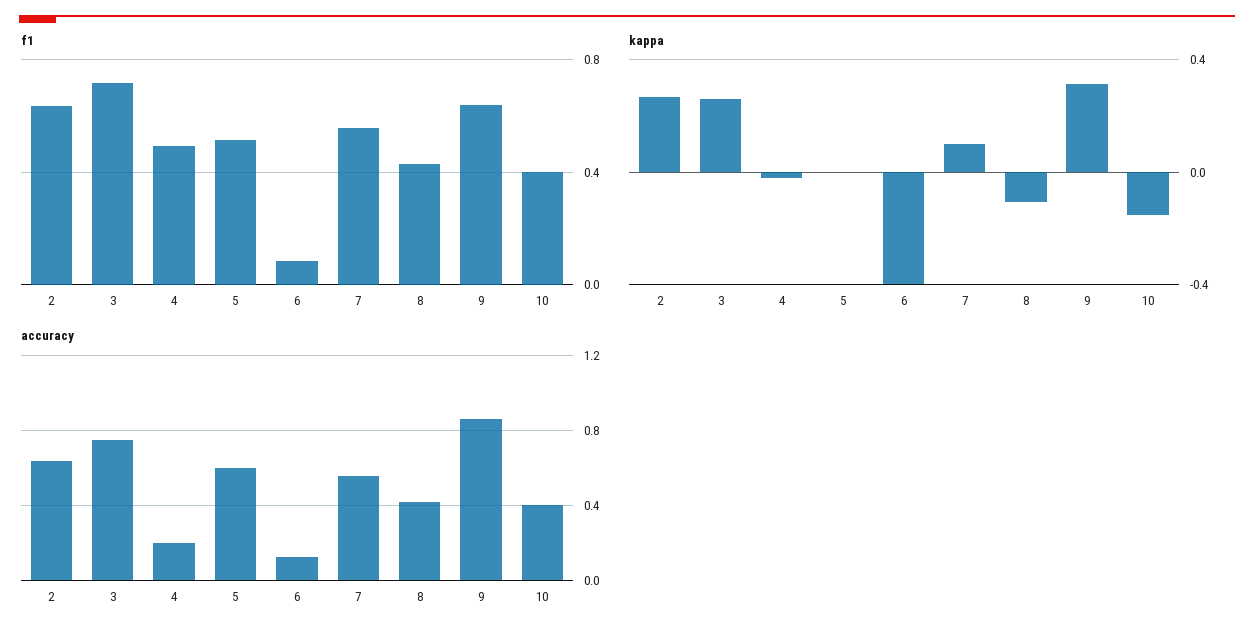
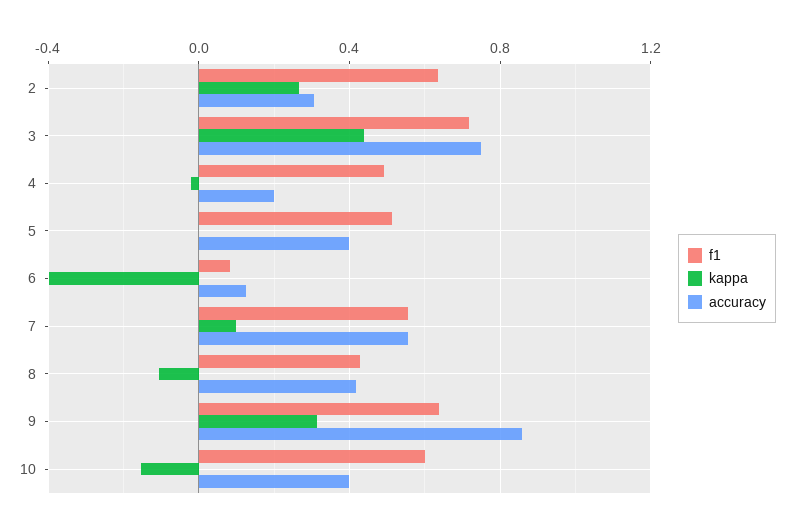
  {
    "f1": {
      "2": 0.65,
      "3": 0.7,
      "4": 0.5,
      "5": 0.5,
      "6": 0.1,
      "7": 0.55,
      "8": 0.45,
      "9": 0.65,
-     "10": 0.4
+     "10": 0.6
    },
    "kappa": {
      "2": 0.25,
-     "3": 0.25,
+     "3": 0.45,
      "4": 0,
      "5": 0,
      "6": -0.4,
      "7": 0.1,
      "8": -0.1,
      "9": 0.3,
      "10": -0.15
    },
    "accuracy": {
-     "2": 0.65,
+     "2": 0.3,
      "3": 0.75,
      "4": 0.2,
-     "5": 0.6,
+     "5": 0.4,
      "6": 0.15,
      "7": 0.55,
      "8": 0.4,
      "9": 0.85,
      "10": 0.4
    }
  }

